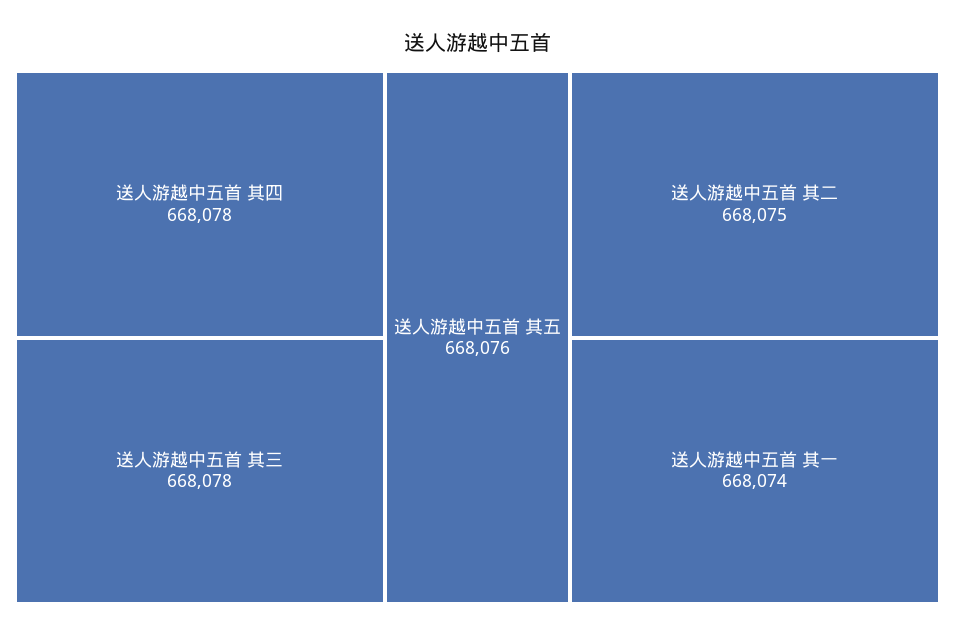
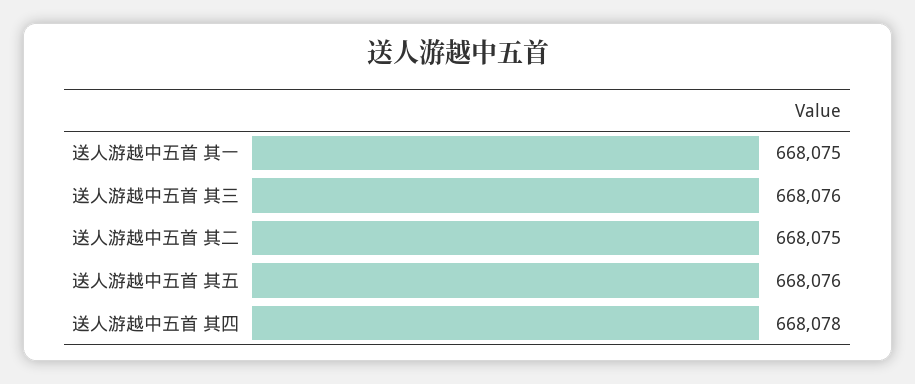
  {
    "送人游越中五首 其四": 668078,
-   "送人游越中五首 其三": 668078,
+   "送人游越中五首 其三": 668076,
    "送人游越中五首 其五": 668076,
    "送人游越中五首 其二": 668075,
-   "送人游越中五首 其一": 668074
+   "送人游越中五首 其一": 668075
  }

